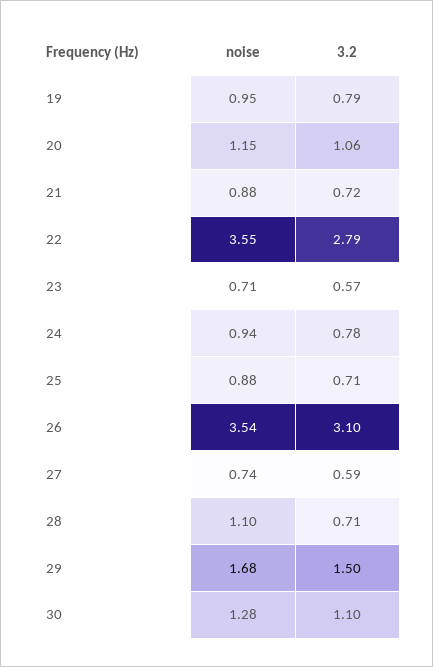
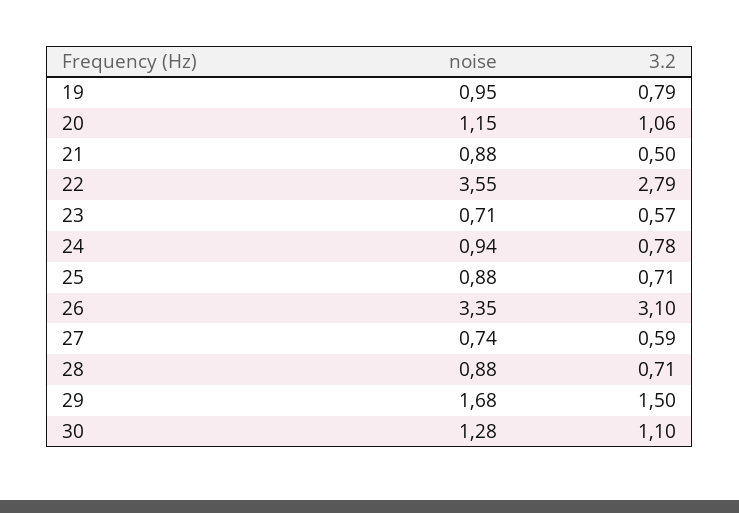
  {
    "noise": {
      "19": 0.95,
      "20": 1.15,
      "21": 0.88,
      "22": 3.55,
      "23": 0.71,
      "24": 0.94,
      "25": 0.88,
-     "26": 3.54,
+     "26": 3.35,
      "27": 0.74,
-     "28": 1.1,
+     "28": 0.88,
      "29": 1.68,
      "30": 1.28
    },
    "3.2": {
      "19": 0.79,
      "20": 1.06,
-     "21": 0.72,
+     "21": 0.5,
      "22": 2.79,
      "23": 0.57,
      "24": 0.78,
      "25": 0.71,
      "26": 3.1,
      "27": 0.59,
      "28": 0.71,
      "29": 1.5,
      "30": 1.1
    }
  }

